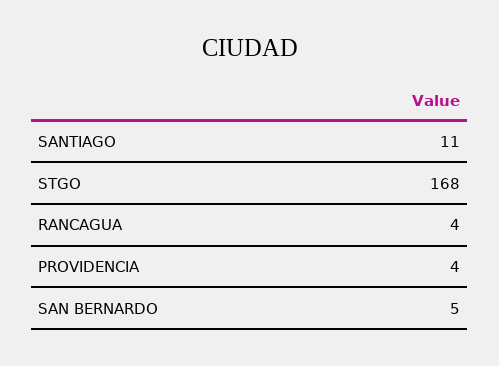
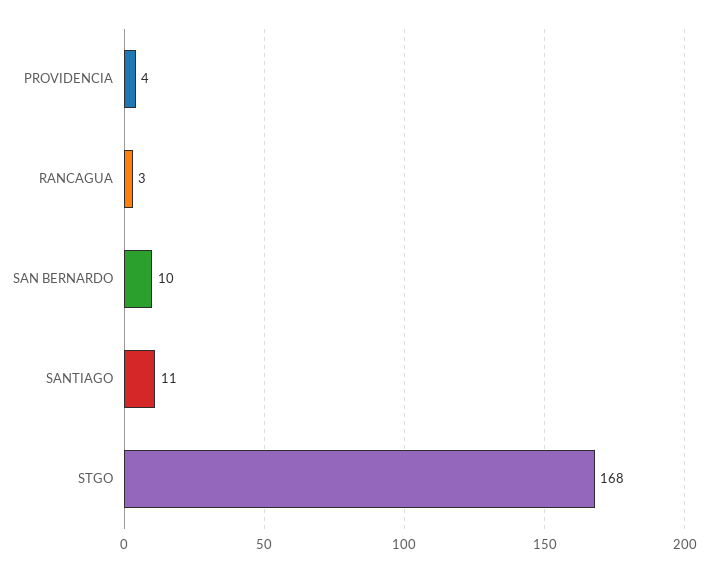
  {
    "SANTIAGO": 11,
    "STGO": 168,
-   "RANCAGUA": 4,
+   "RANCAGUA": 3,
    "PROVIDENCIA": 4,
-   "SAN BERNARDO": 5
+   "SAN BERNARDO": 10
  }

